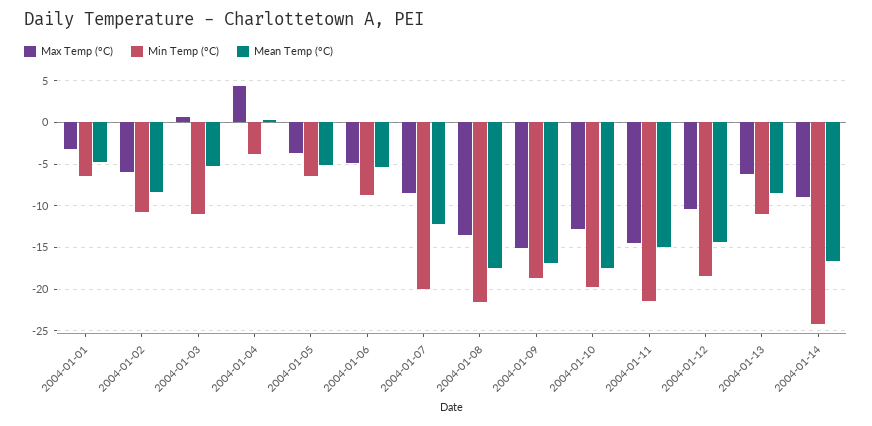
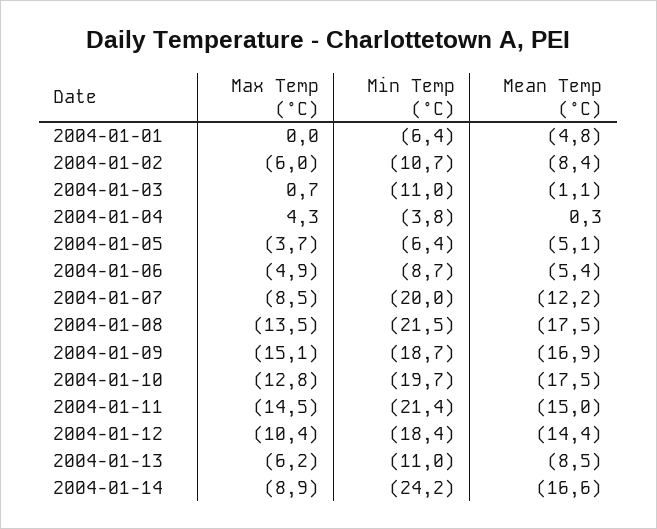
  {
    "Max Temp (°C)": {
-     "2004-01-01": -3,
+     "2004-01-01": 0,
      "2004-01-02": -6,
      "2004-01-03": 0.7,
      "2004-01-04": 4.3,
      "2004-01-05": -3.7,
      "2004-01-06": -4.9,
      "2004-01-07": -8.5,
      "2004-01-08": -13.5,
      "2004-01-09": -15.1,
      "2004-01-10": -12.8,
      "2004-01-11": -14.5,
      "2004-01-12": -10.4,
      "2004-01-13": -6.2,
      "2004-01-14": -8.9
    },
    "Min Temp (°C)": {
      "2004-01-01": -6.4,
      "2004-01-02": -10.7,
      "2004-01-03": -11,
      "2004-01-04": -3.8,
      "2004-01-05": -6.4,
      "2004-01-06": -8.7,
      "2004-01-07": -20,
      "2004-01-08": -21.5,
      "2004-01-09": -18.7,
      "2004-01-10": -19.7,
      "2004-01-11": -21.4,
      "2004-01-12": -18.4,
      "2004-01-13": -11,
      "2004-01-14": -24.2
    },
    "Mean Temp (°C)": {
      "2004-01-01": -4.8,
      "2004-01-02": -8.4,
-     "2004-01-03": -5,
+     "2004-01-03": -1.1,
      "2004-01-04": 0.3,
      "2004-01-05": -5.1,
      "2004-01-06": -5.4,
      "2004-01-07": -12.2,
      "2004-01-08": -17.5,
      "2004-01-09": -16.9,
      "2004-01-10": -17.5,
      "2004-01-11": -15,
      "2004-01-12": -14.4,
      "2004-01-13": -8.5,
      "2004-01-14": -16.6
    }
  }

